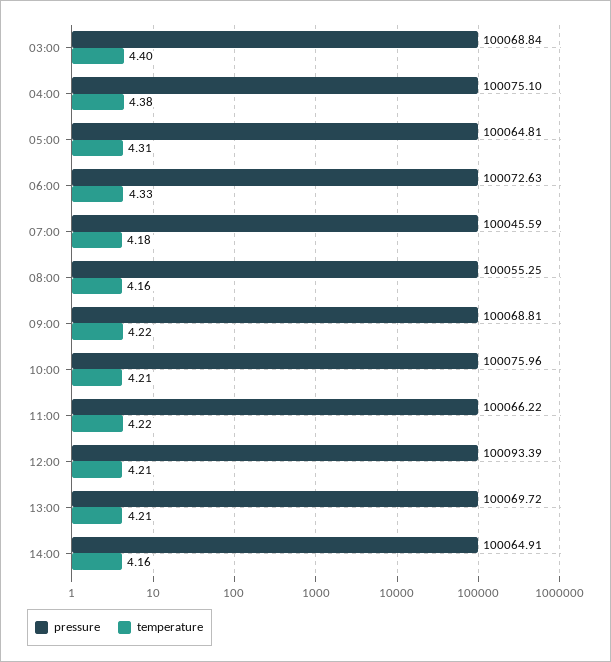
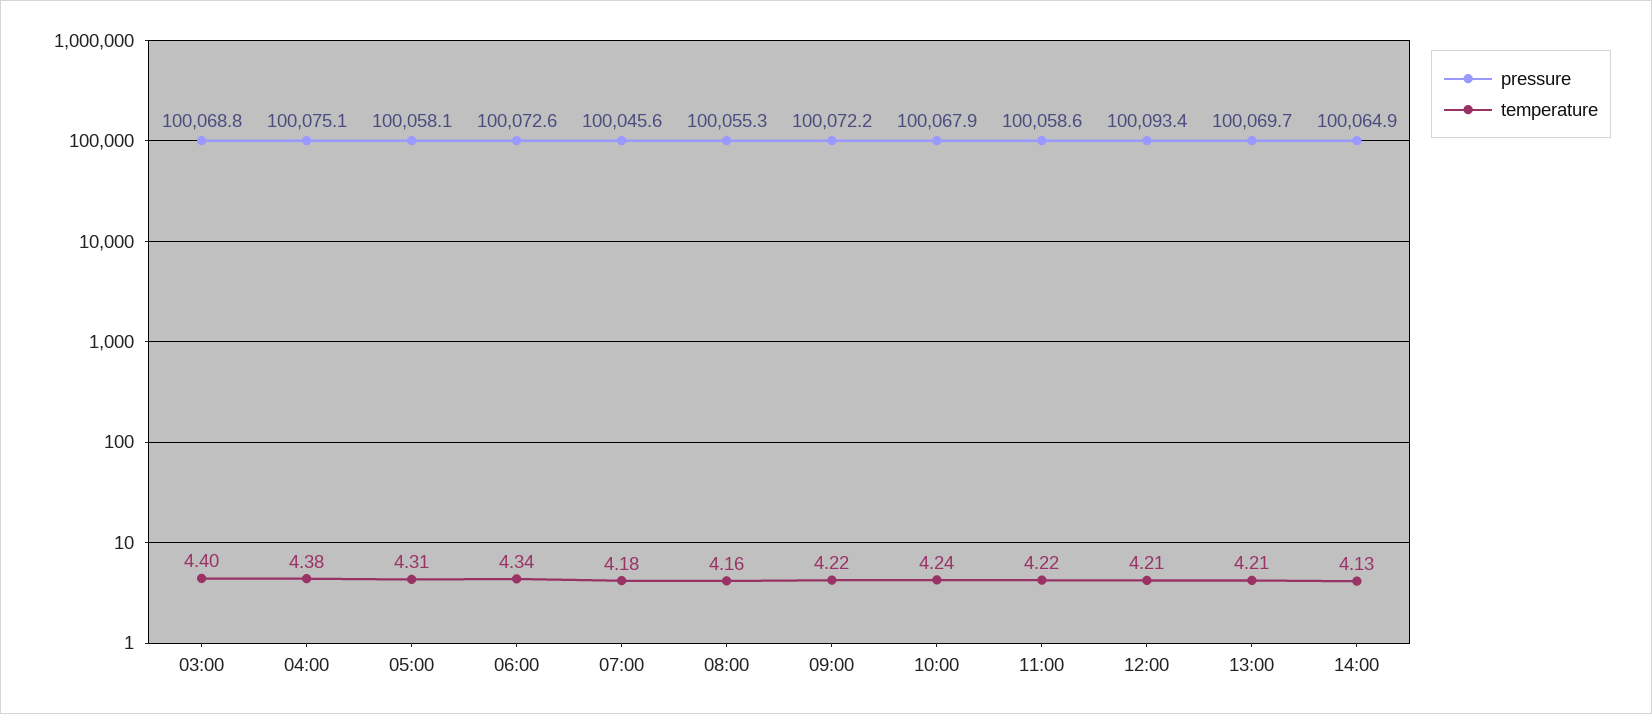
  {
    "pressure": {
      "03:00": 100068.84,
      "04:00": 100075.1,
-     "05:00": 100064.81,
+     "05:00": 100058.1,
      "06:00": 100072.63,
      "07:00": 100045.59,
      "08:00": 100055.25,
-     "09:00": 100068.81,
+     "09:00": 100072.2,
-     "10:00": 100075.96,
+     "10:00": 100067.9,
-     "11:00": 100066.22,
+     "11:00": 100058.6,
      "12:00": 100093.39,
      "13:00": 100069.72,
      "14:00": 100064.91
    },
    "temperature": {
      "03:00": 4.4,
      "04:00": 4.38,
      "05:00": 4.31,
-     "06:00": 4.33,
+     "06:00": 4.34,
      "07:00": 4.18,
      "08:00": 4.16,
      "09:00": 4.22,
-     "10:00": 4.21,
+     "10:00": 4.24,
      "11:00": 4.22,
      "12:00": 4.21,
      "13:00": 4.21,
-     "14:00": 4.16
+     "14:00": 4.13
    }
  }

